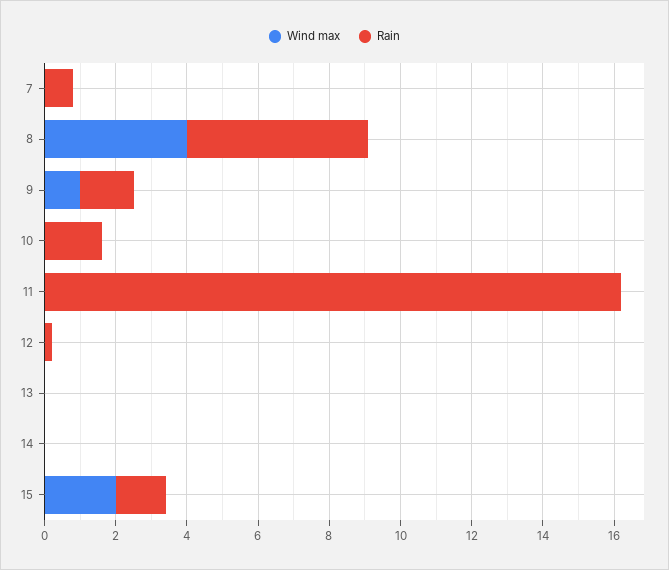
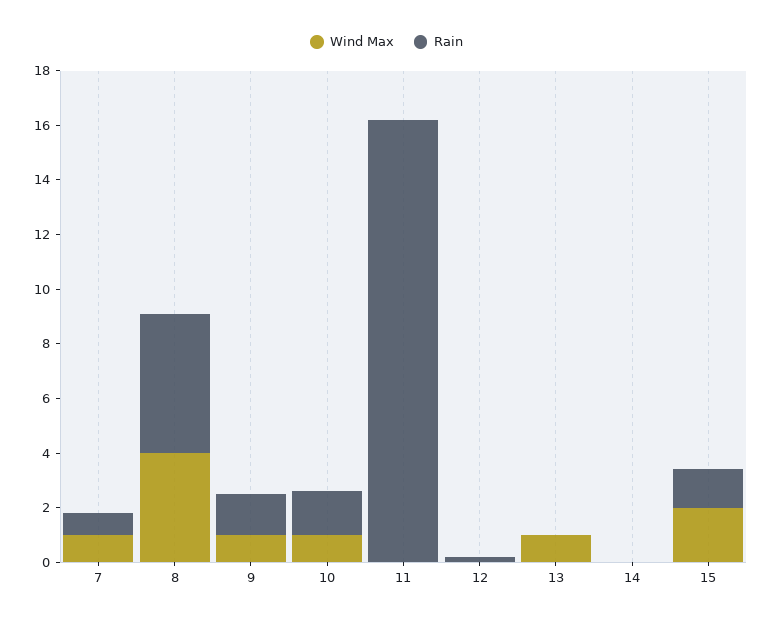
  {
    "Wind max": {
-     "7": 0,
+     "7": 1,
      "8": 4,
      "9": 1,
-     "10": 0,
+     "10": 1,
      "11": 0,
      "12": 0,
-     "13": 0,
+     "13": 1,
      "14": 0,
      "15": 2
    },
    "Rain": {
      "7": 1,
      "8": 5,
      "9": 1.5,
      "10": 1.5,
      "11": 16,
      "12": 0,
      "13": 0,
      "14": 0,
      "15": 1.5
    }
  }

